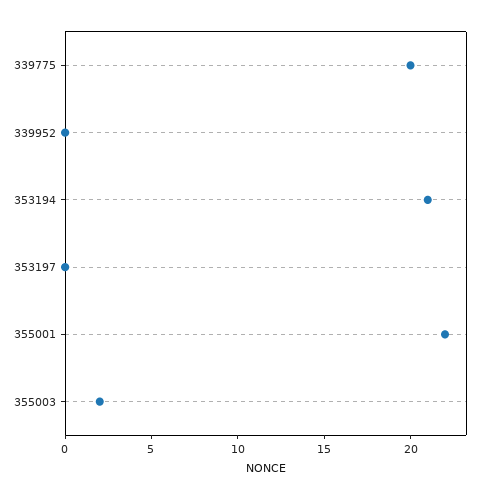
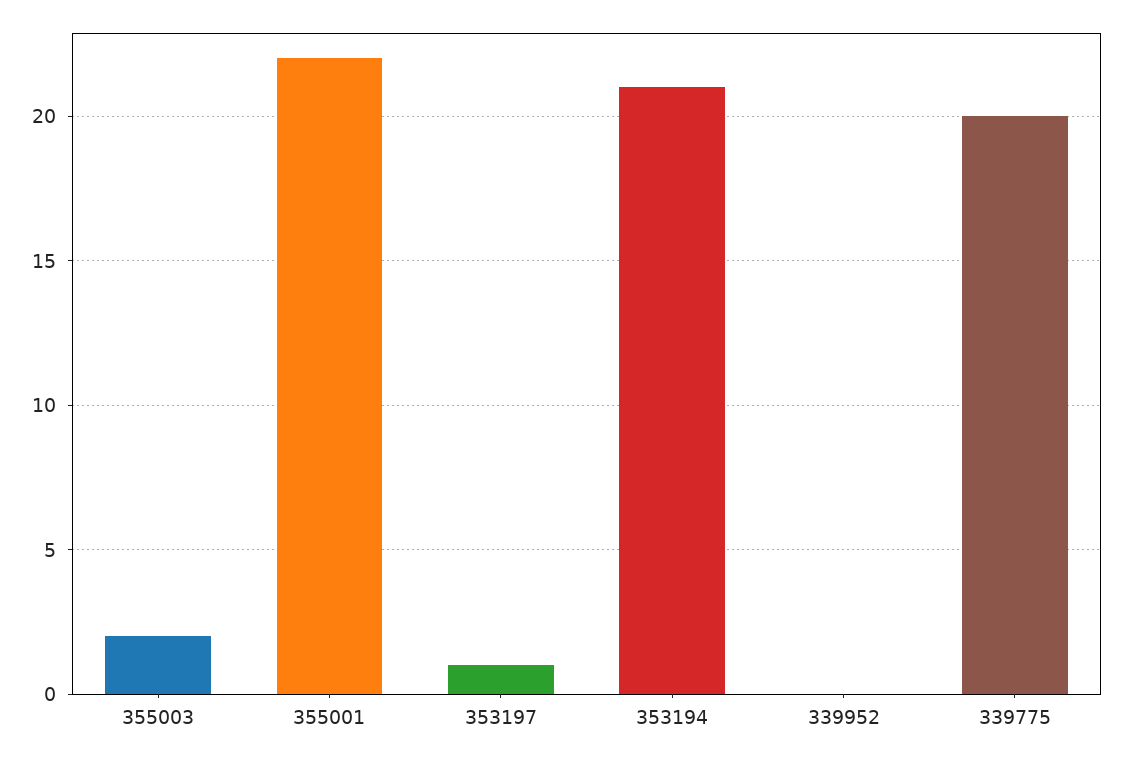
  {
    "339775": 20,
    "339952": 0,
    "353194": 21,
-   "353197": 0,
+   "353197": 1,
    "355001": 22,
    "355003": 2
  }

